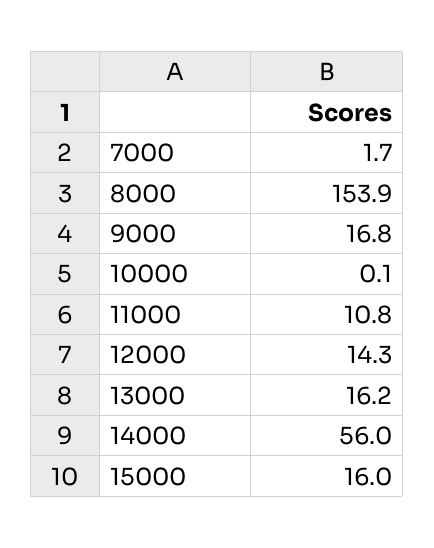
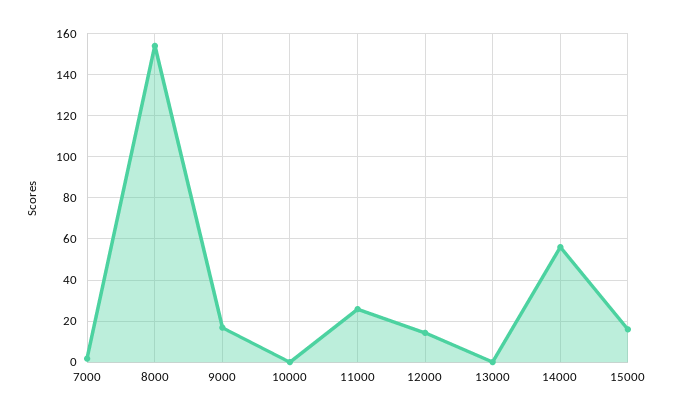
  {
    "7000": 1.7,
    "8000": 153.9,
    "9000": 16.8,
    "10000": 0.1,
-   "11000": 10.8,
+   "11000": 25,
    "12000": 14.3,
-   "13000": 16.2,
+   "13000": 0,
    "14000": 56,
    "15000": 16
  }

